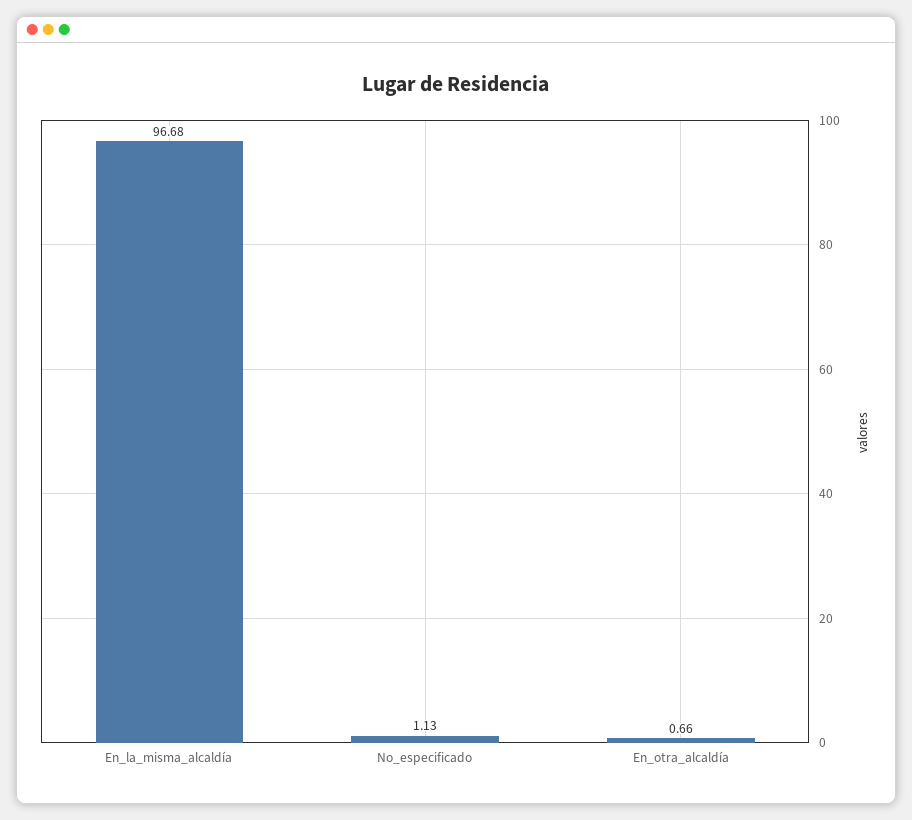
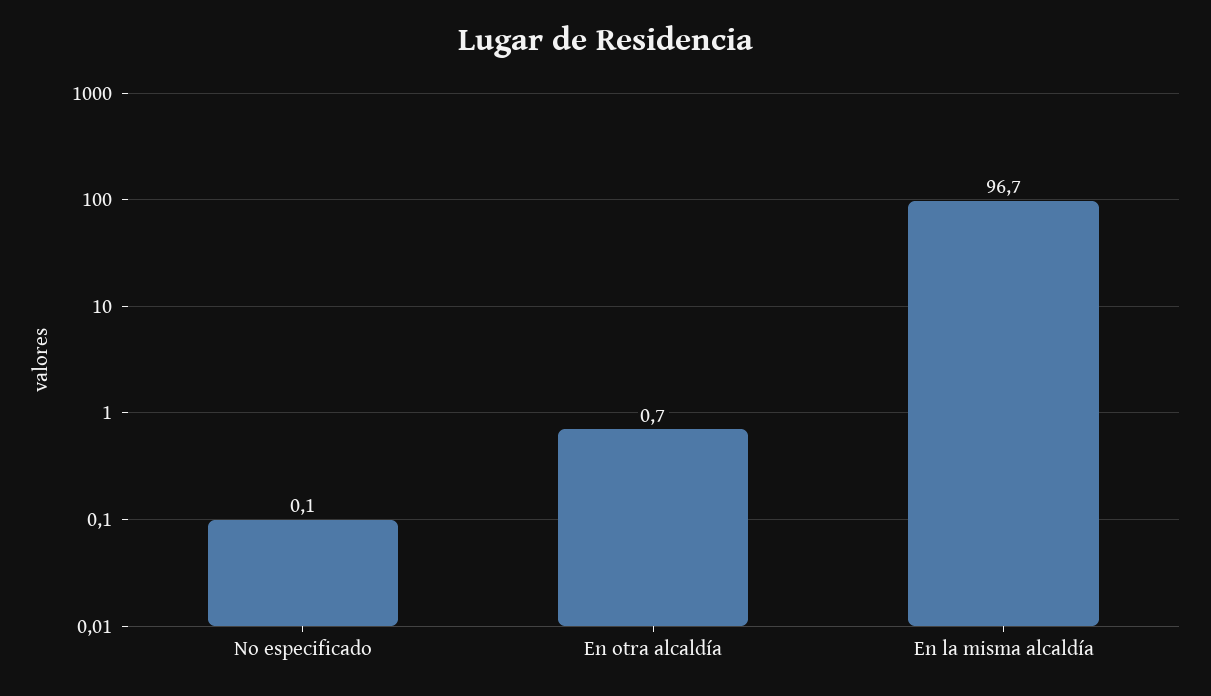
  {
    "En_la_misma_alcaldía": 96.68,
-   "No_especificado": 1.13,
+   "No_especificado": 0.1,
    "En_otra_alcaldía": 0.66
  }

